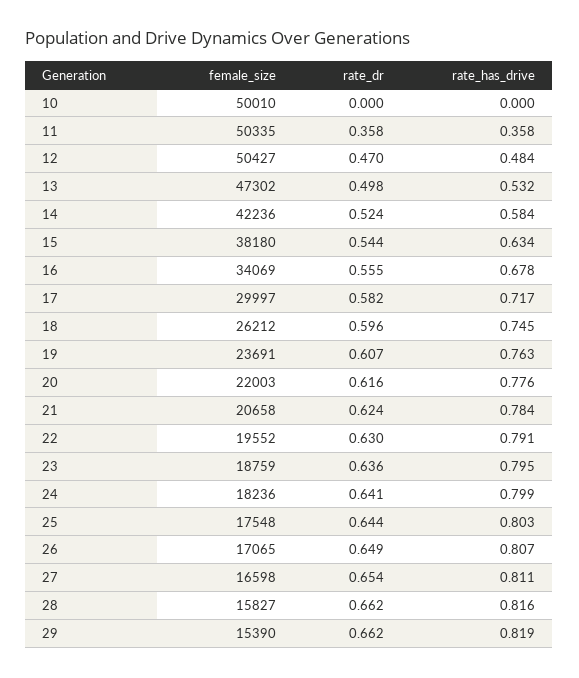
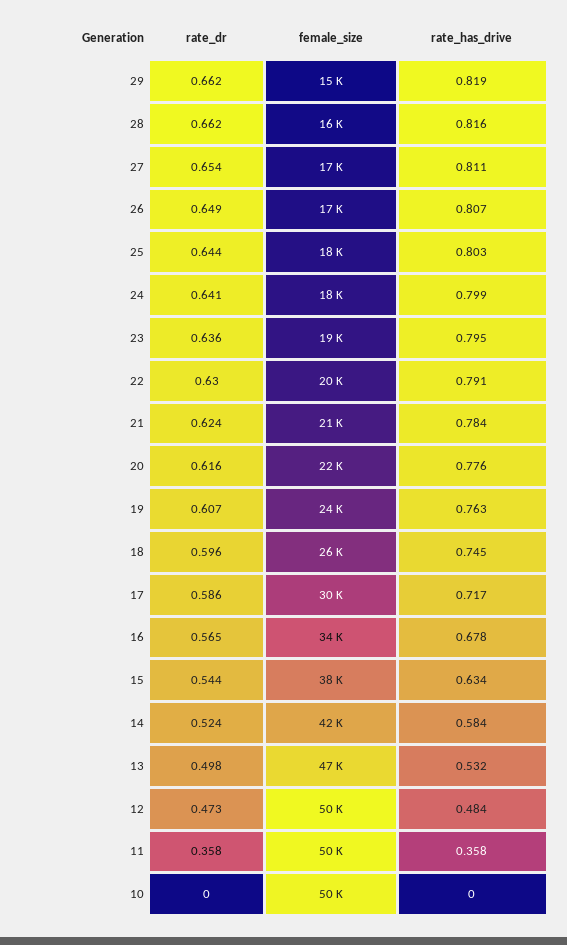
  {
    "female_size": {
      "10": 50010,
      "11": 50335,
      "12": 50427,
      "13": 47302,
      "14": 42236,
      "15": 38180,
      "16": 34069,
      "17": 29997,
      "18": 26212,
      "19": 23691,
      "20": 22003,
      "21": 20658,
      "22": 19552,
      "23": 18759,
      "24": 18236,
      "25": 17548,
      "26": 17065,
      "27": 16598,
      "28": 15827,
      "29": 15390
    },
    "rate_dr": {
      "10": 0,
      "11": 0.358,
-     "12": 0.47,
+     "12": 0.473,
      "13": 0.498,
      "14": 0.524,
      "15": 0.544,
-     "16": 0.555,
+     "16": 0.565,
-     "17": 0.582,
+     "17": 0.586,
      "18": 0.596,
      "19": 0.607,
      "20": 0.616,
      "21": 0.624,
      "22": 0.63,
      "23": 0.636,
      "24": 0.641,
      "25": 0.644,
      "26": 0.649,
      "27": 0.654,
      "28": 0.662,
      "29": 0.662
    },
    "rate_has_drive": {
      "10": 0,
      "11": 0.358,
      "12": 0.484,
      "13": 0.532,
      "14": 0.584,
      "15": 0.634,
      "16": 0.678,
      "17": 0.717,
      "18": 0.745,
      "19": 0.763,
      "20": 0.776,
      "21": 0.784,
      "22": 0.791,
      "23": 0.795,
      "24": 0.799,
      "25": 0.803,
      "26": 0.807,
      "27": 0.811,
      "28": 0.816,
      "29": 0.819
    }
  }

